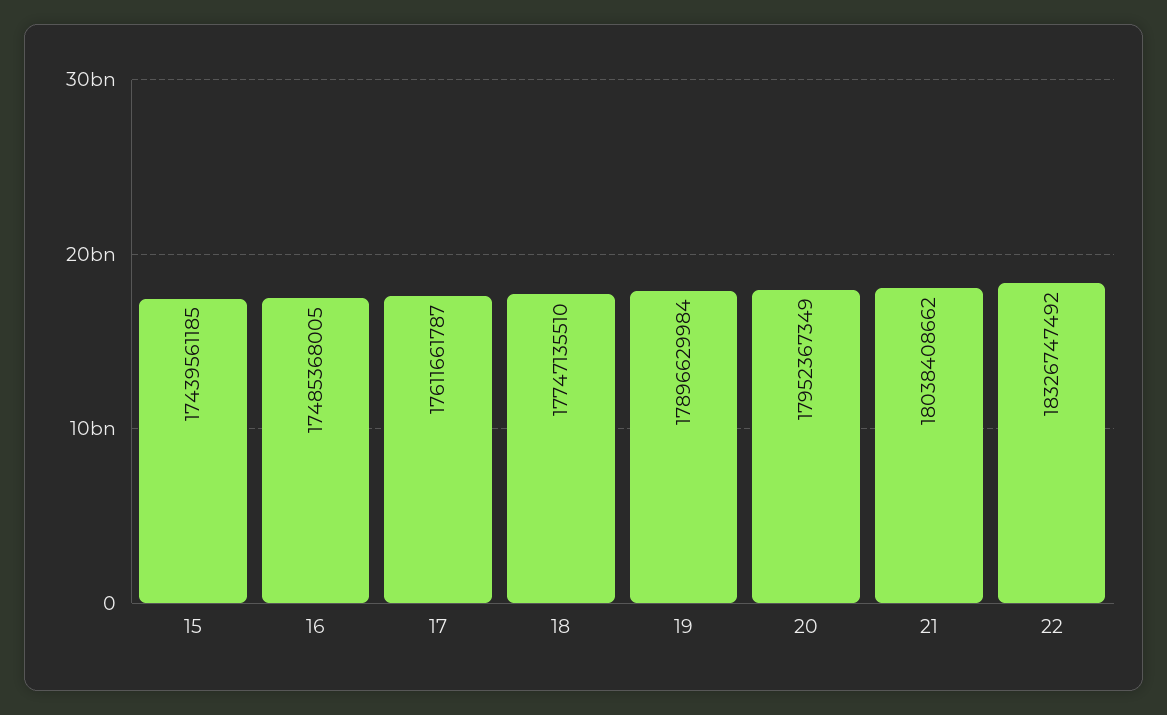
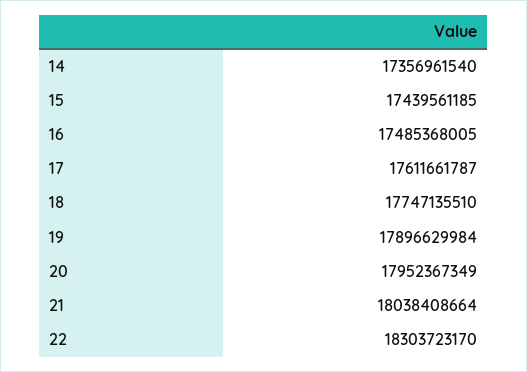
  {
    "15": 17439561185,
    "16": 17485368005,
    "17": 17611661787,
    "18": 17747135510,
    "19": 17896629984,
    "20": 17952367349,
-   "21": 18038408662,
+   "21": 18038408664,
-   "22": 18326747492
+   "22": 18303723170,
+   "14": 17356961540
  }

